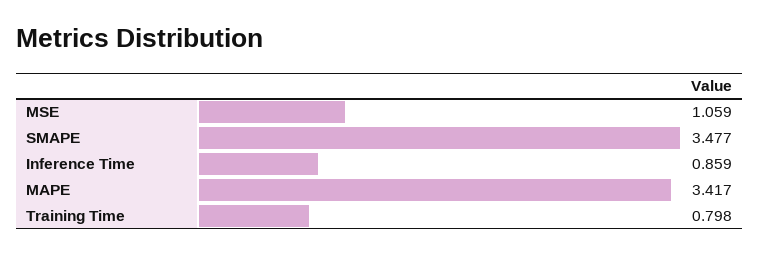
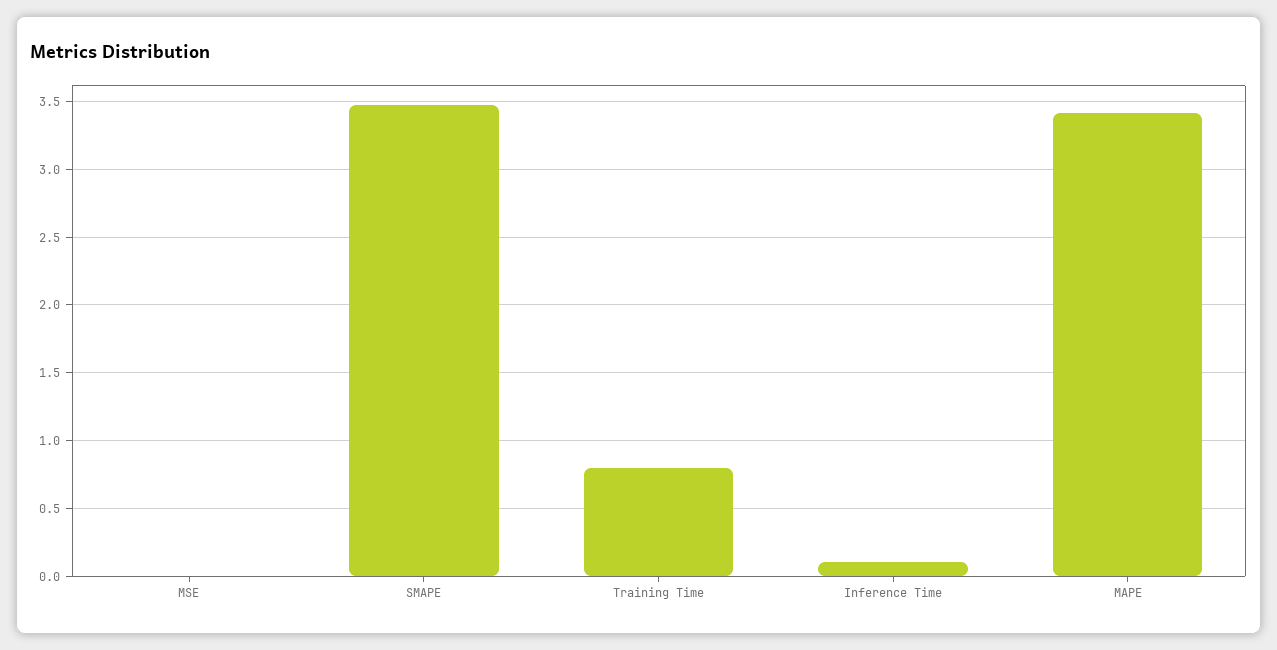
  {
-   "MSE": 1.059,
+   "MSE": 0,
    "SMAPE": 3.477,
-   "Inference Time": 0.859,
+   "Inference Time": 0.1,
    "MAPE": 3.417,
    "Training Time": 0.798
  }

